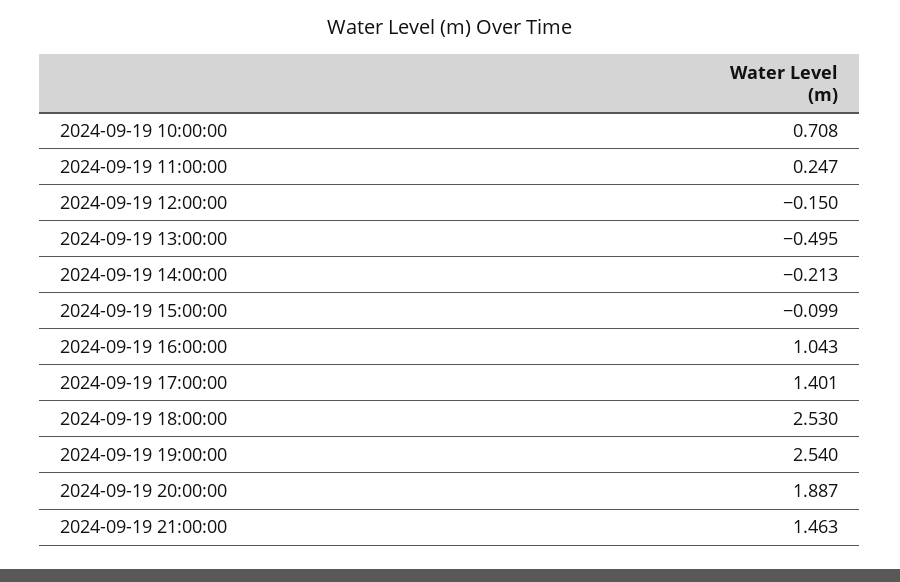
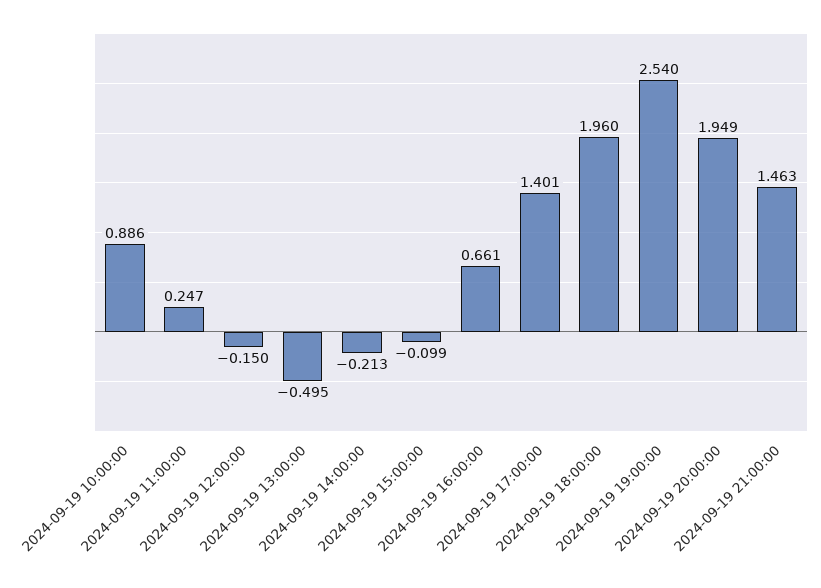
  {
-   "2024-09-19 10:00:00": 0.708,
+   "2024-09-19 10:00:00": 0.886,
    "2024-09-19 11:00:00": 0.247,
    "2024-09-19 12:00:00": -0.15,
    "2024-09-19 13:00:00": -0.495,
    "2024-09-19 14:00:00": -0.213,
    "2024-09-19 15:00:00": -0.099,
-   "2024-09-19 16:00:00": 1.043,
+   "2024-09-19 16:00:00": 0.661,
    "2024-09-19 17:00:00": 1.401,
-   "2024-09-19 18:00:00": 2.53,
+   "2024-09-19 18:00:00": 1.96,
    "2024-09-19 19:00:00": 2.54,
-   "2024-09-19 20:00:00": 1.887,
+   "2024-09-19 20:00:00": 1.949,
    "2024-09-19 21:00:00": 1.463
  }

